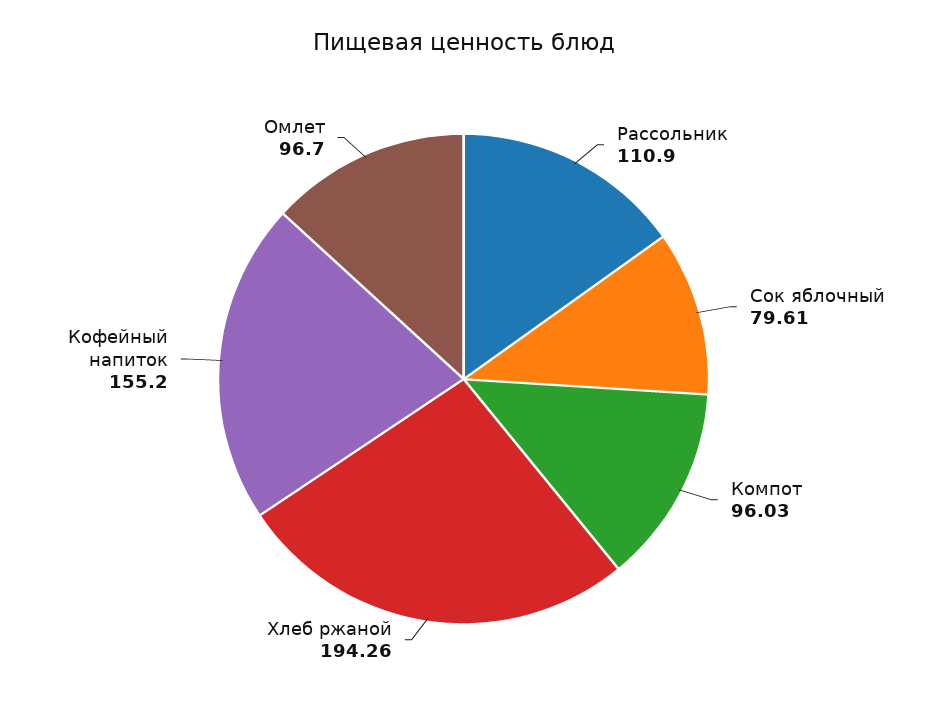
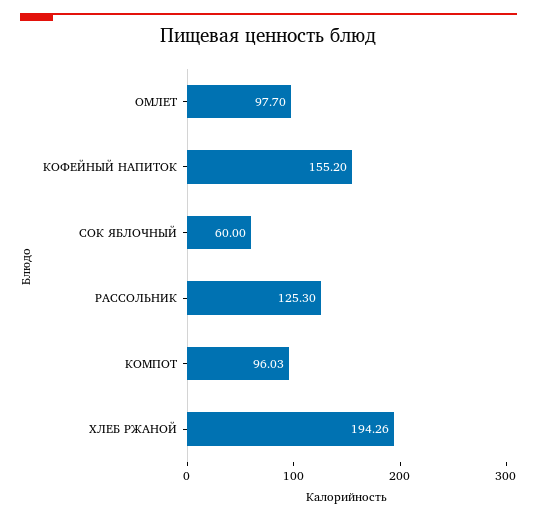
  {
-   "Рассольник": 110.9,
+   "Рассольник": 125.3,
-   "Сок яблочный": 79.61,
+   "Сок яблочный": 60,
    "Компот": 96.03,
    "Хлеб ржаной": 194.26,
    "Кофейный напиток": 155.2,
-   "Омлет": 96.7
+   "Омлет": 97.7
  }

